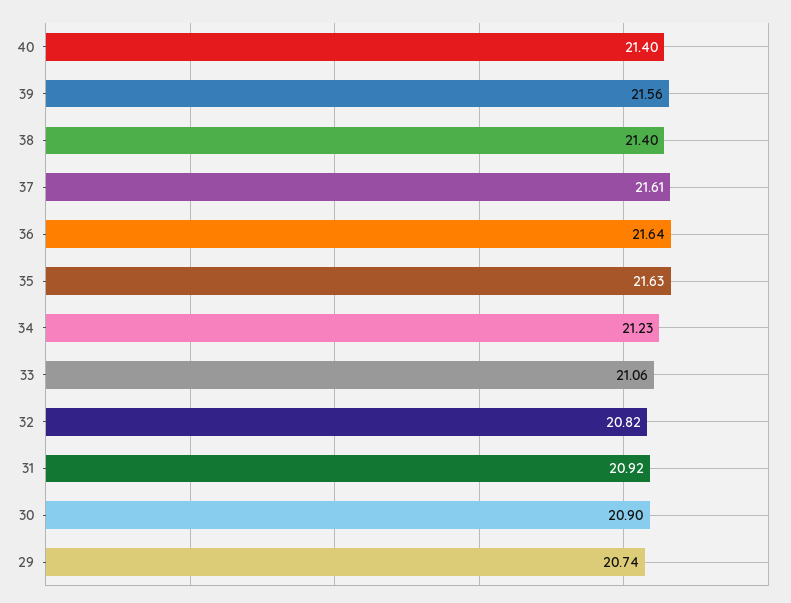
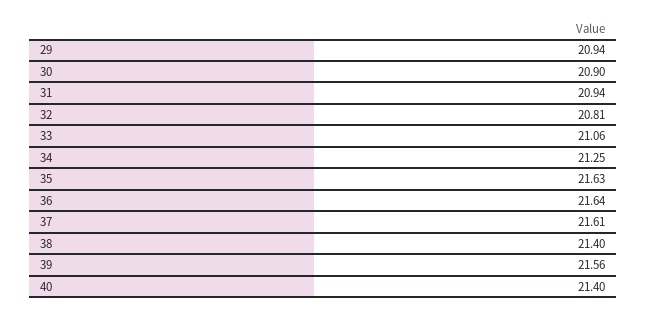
  {
    "40": 21.4,
    "39": 21.56,
    "38": 21.4,
    "37": 21.61,
    "36": 21.64,
    "35": 21.63,
-   "34": 21.23,
+   "34": 21.25,
    "33": 21.06,
-   "32": 20.82,
+   "32": 20.81,
-   "31": 20.92,
+   "31": 20.94,
    "30": 20.9,
-   "29": 20.74
+   "29": 20.94
  }

